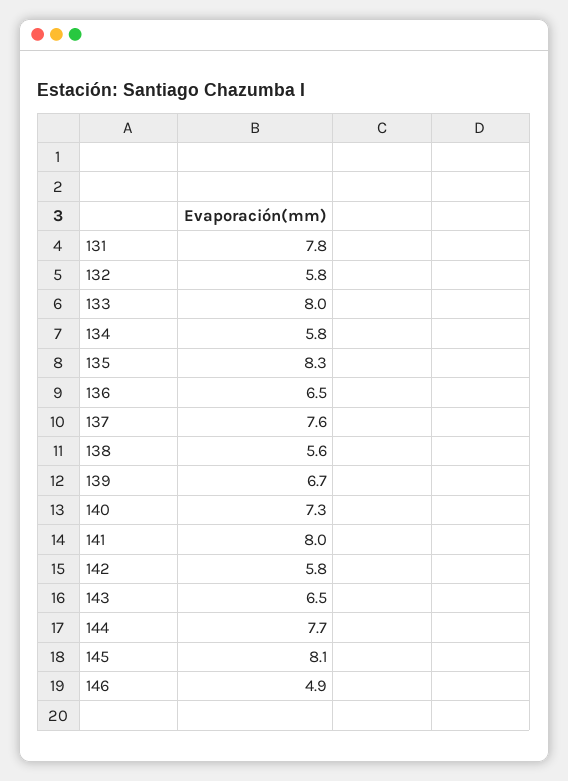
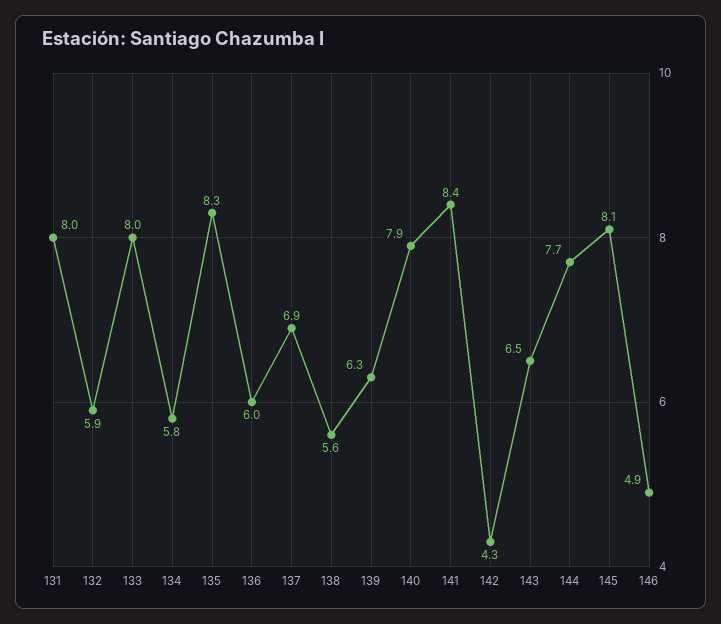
  {
-   "131": 7.8,
+   "131": 8,
-   "132": 5.8,
+   "132": 5.9,
    "133": 8,
    "134": 5.8,
    "135": 8.3,
-   "136": 6.5,
+   "136": 6,
-   "137": 7.6,
+   "137": 6.9,
    "138": 5.6,
-   "139": 6.7,
+   "139": 6.3,
-   "140": 7.3,
+   "140": 7.9,
-   "141": 8,
+   "141": 8.4,
-   "142": 5.8,
+   "142": 4.3,
    "143": 6.5,
    "144": 7.7,
    "145": 8.1,
    "146": 4.9
  }

